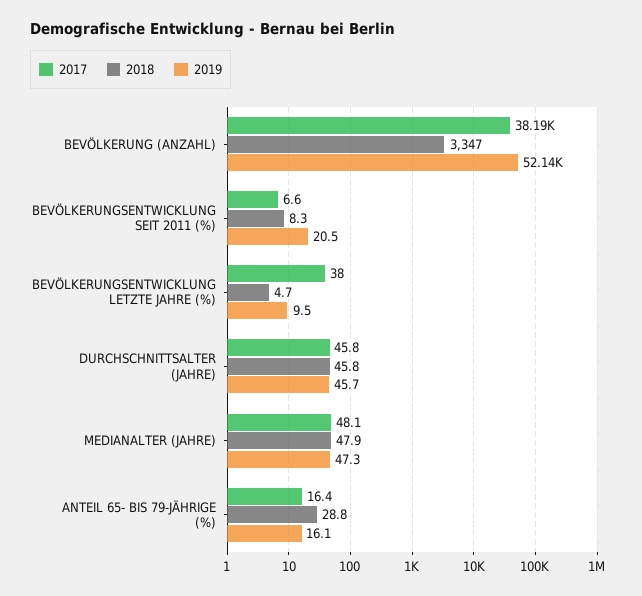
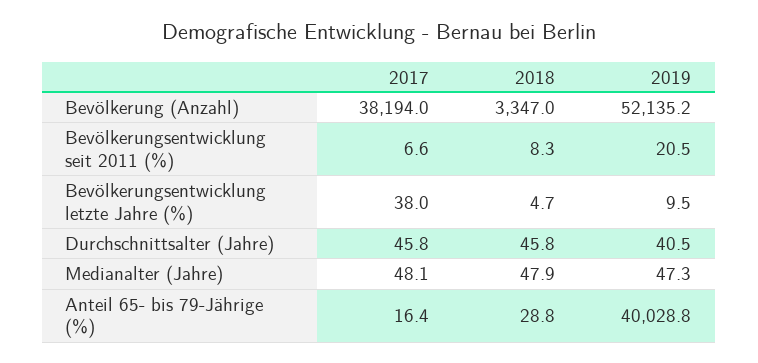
  {
    "2017": {
      "BEVÖLKERUNG (ANZAHL)": 38194,
      "BEVÖLKERUNGSENTWICKLUNG SEIT 2011 (%)": 6.6,
      "BEVÖLKERUNGSENTWICKLUNG LETZTE JAHRE (%)": 38,
      "DURCHSCHNITTSALTER (JAHRE)": 45.8,
      "MEDIANALTER (JAHRE)": 48.1,
      "ANTEIL 65- BIS 79-JÄHRIGE (%)": 16.4
    },
    "2018": {
      "BEVÖLKERUNG (ANZAHL)": 3347,
      "BEVÖLKERUNGSENTWICKLUNG SEIT 2011 (%)": 8.3,
      "BEVÖLKERUNGSENTWICKLUNG LETZTE JAHRE (%)": 4.7,
      "DURCHSCHNITTSALTER (JAHRE)": 45.8,
      "MEDIANALTER (JAHRE)": 47.9,
      "ANTEIL 65- BIS 79-JÄHRIGE (%)": 28.8
    },
    "2019": {
      "BEVÖLKERUNG (ANZAHL)": 52135.2,
      "BEVÖLKERUNGSENTWICKLUNG SEIT 2011 (%)": 20.5,
      "BEVÖLKERUNGSENTWICKLUNG LETZTE JAHRE (%)": 9.5,
-     "DURCHSCHNITTSALTER (JAHRE)": 45.7,
+     "DURCHSCHNITTSALTER (JAHRE)": 40.5,
      "MEDIANALTER (JAHRE)": 47.3,
-     "ANTEIL 65- BIS 79-JÄHRIGE (%)": 16.1
+     "ANTEIL 65- BIS 79-JÄHRIGE (%)": 40028.8
    }
  }

